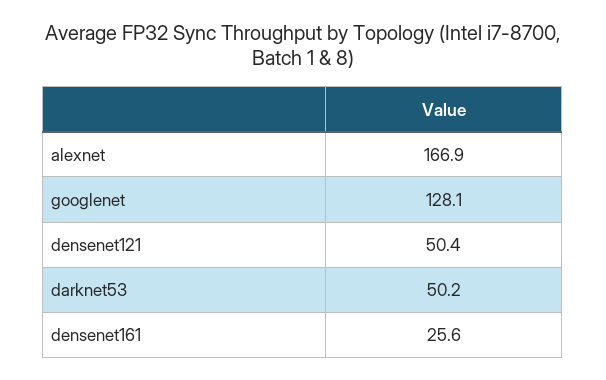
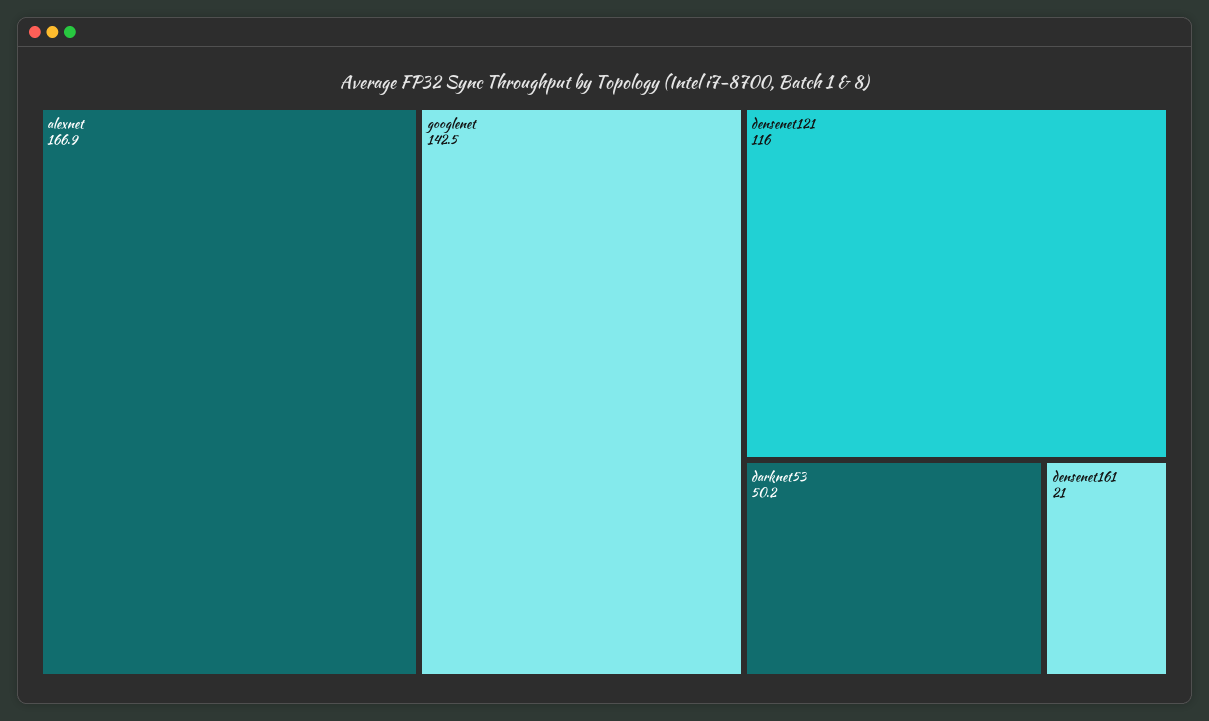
  {
    "alexnet": 166.9,
-   "googlenet": 128.1,
+   "googlenet": 142.5,
-   "densenet121": 50.4,
+   "densenet121": 116,
    "darknet53": 50.2,
-   "densenet161": 25.6
+   "densenet161": 21
  }

